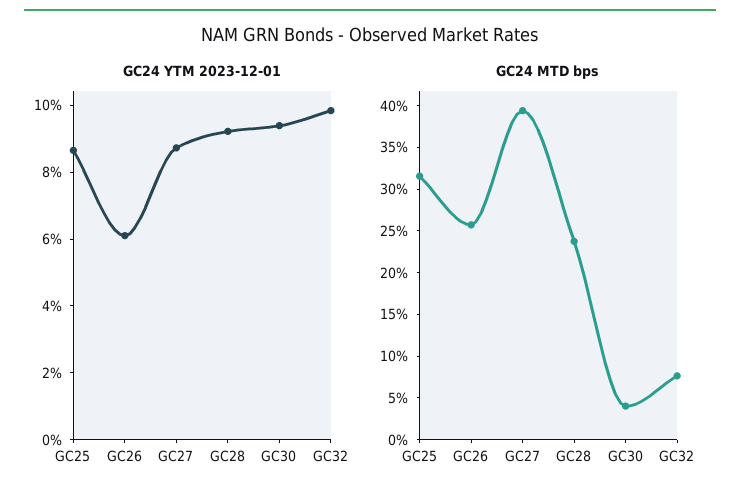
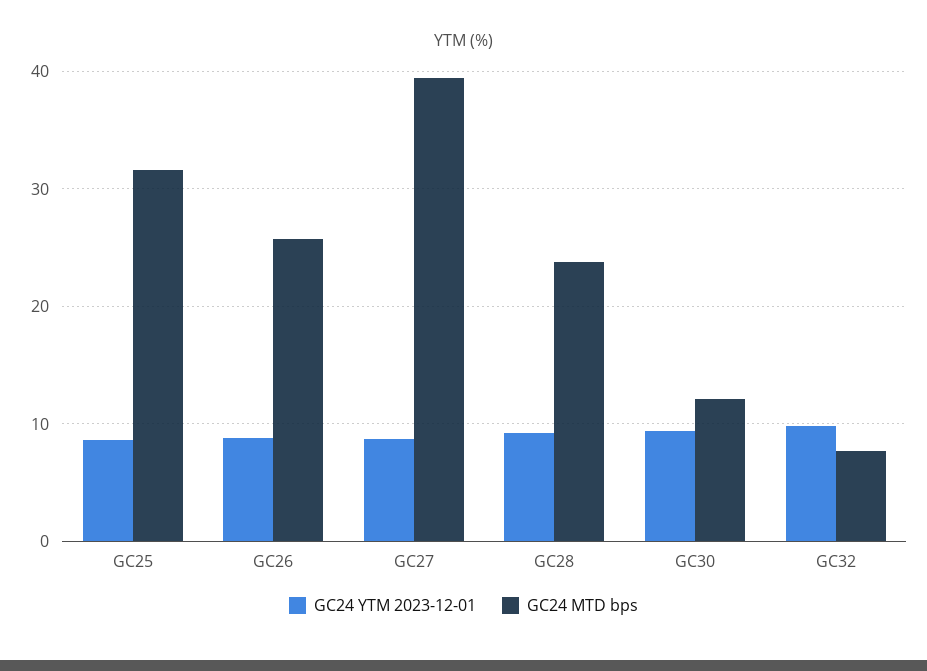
  {
    "GC24 YTM 2023-12-01": {
      "GC25": 8.5,
-     "GC26": 6,
+     "GC26": 9,
      "GC27": 8.5,
      "GC28": 9,
      "GC30": 9.5,
      "GC32": 10
    },
    "GC24 MTD bps": {
      "GC25": 32,
      "GC26": 26,
      "GC27": 39,
      "GC28": 24,
-     "GC30": 4,
+     "GC30": 12,
      "GC32": 8
    }
  }

